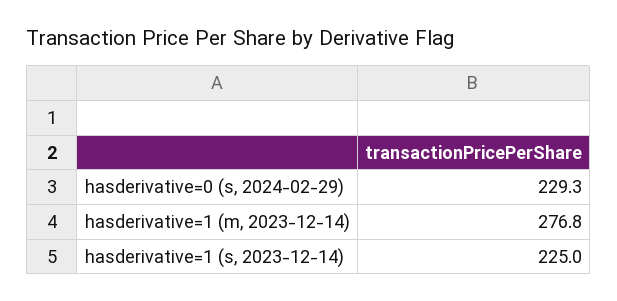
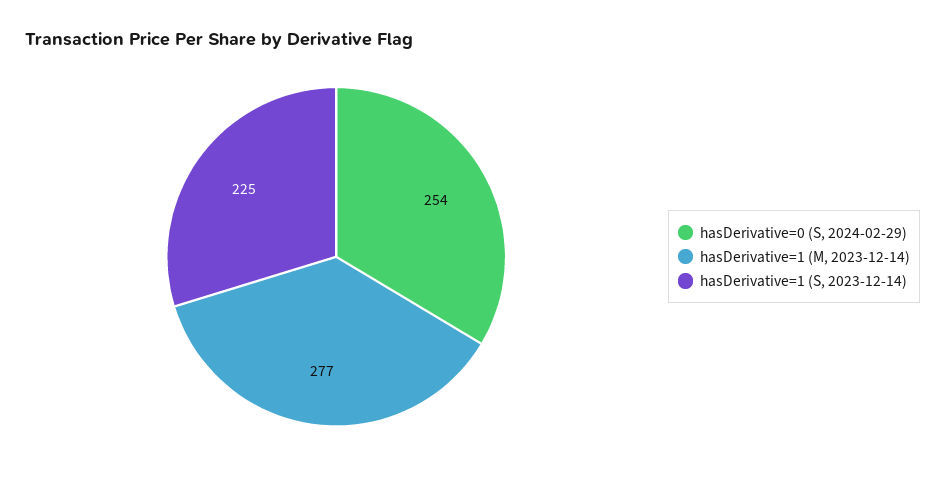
  {
-   "hasderivative=0 (s, 2024-02-29)": 229.3,
+   "hasderivative=0 (s, 2024-02-29)": 254,
    "hasderivative=1 (m, 2023-12-14)": 276.8,
    "hasderivative=1 (s, 2023-12-14)": 225
  }

